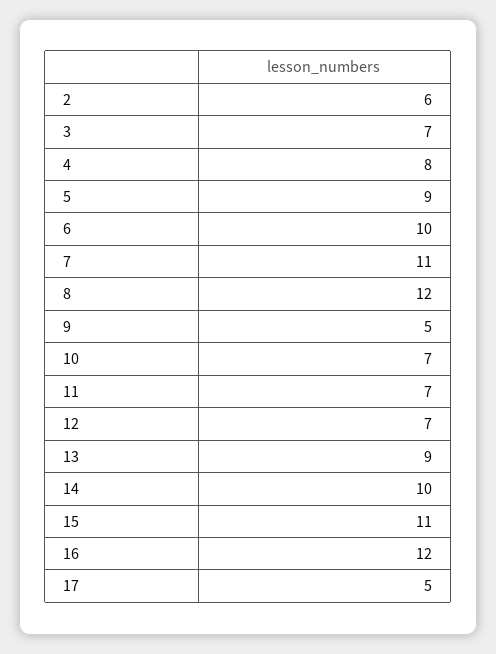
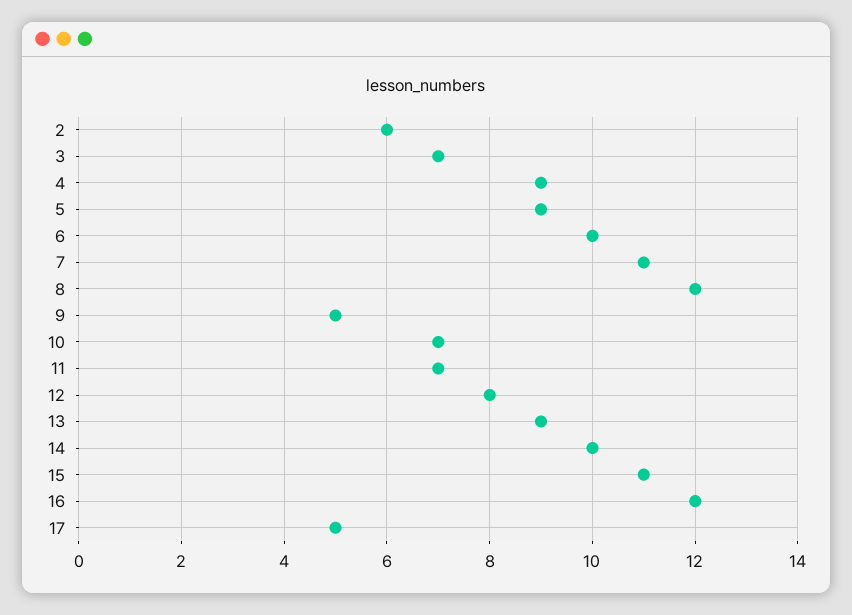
  {
    "2": 6,
    "3": 7,
-   "4": 8,
+   "4": 9,
    "5": 9,
    "6": 10,
    "7": 11,
    "8": 12,
    "9": 5,
    "10": 7,
    "11": 7,
-   "12": 7,
+   "12": 8,
    "13": 9,
    "14": 10,
    "15": 11,
    "16": 12,
    "17": 5
  }

